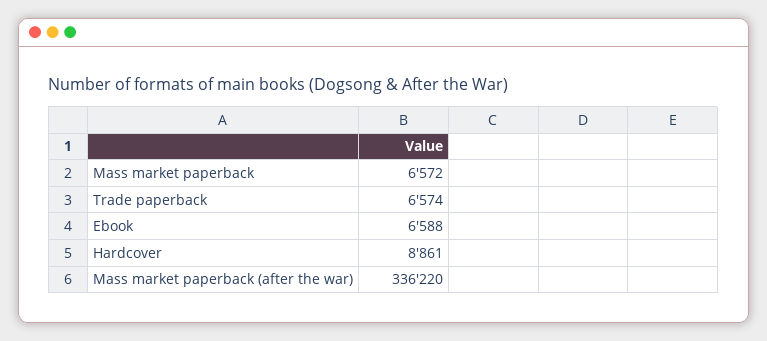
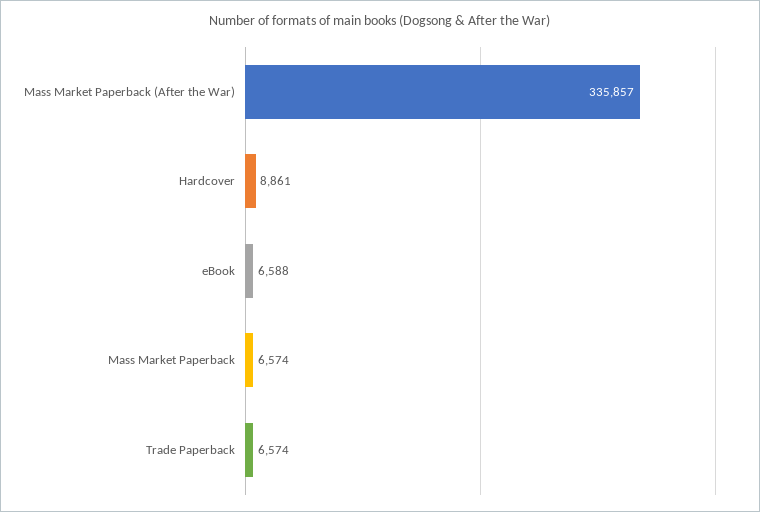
  {
-   "Mass market paperback": 6572,
+   "Mass market paperback": 6574,
    "Trade paperback": 6574,
    "Ebook": 6588,
    "Hardcover": 8861,
-   "Mass market paperback (after the war)": 336220
+   "Mass market paperback (after the war)": 335857
  }

